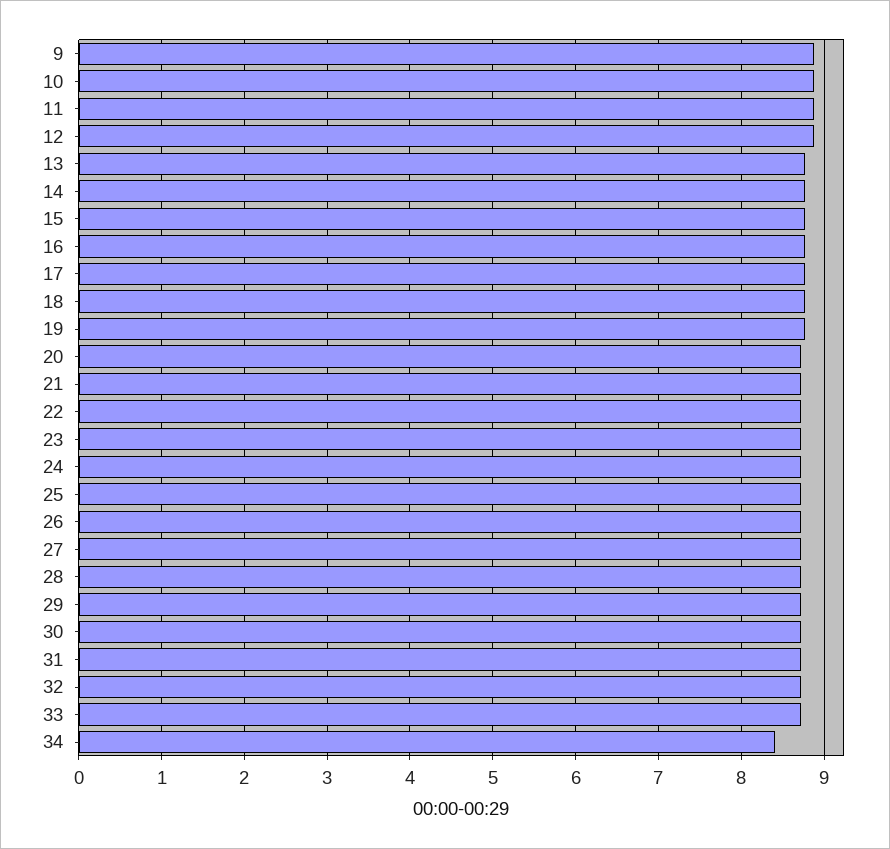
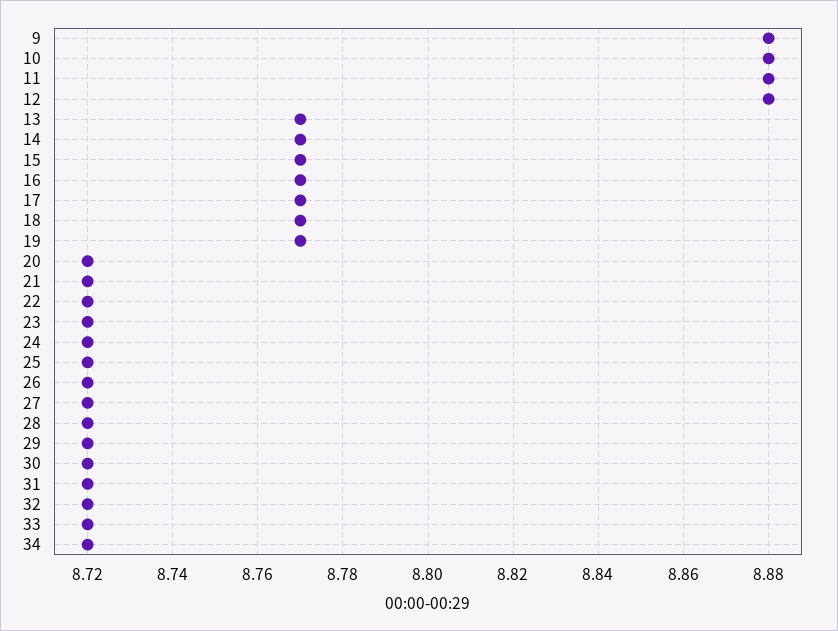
  {
    "9": 8.88,
    "10": 8.88,
    "11": 8.88,
    "12": 8.88,
    "13": 8.77,
    "14": 8.77,
    "15": 8.77,
    "16": 8.77,
    "17": 8.77,
    "18": 8.77,
    "19": 8.77,
    "20": 8.72,
    "21": 8.72,
    "22": 8.72,
    "23": 8.72,
    "24": 8.72,
    "25": 8.72,
    "26": 8.72,
    "27": 8.72,
    "28": 8.72,
    "29": 8.72,
    "30": 8.72,
    "31": 8.72,
    "32": 8.72,
    "33": 8.72,
-   "34": 8.4
+   "34": 8.72
  }

